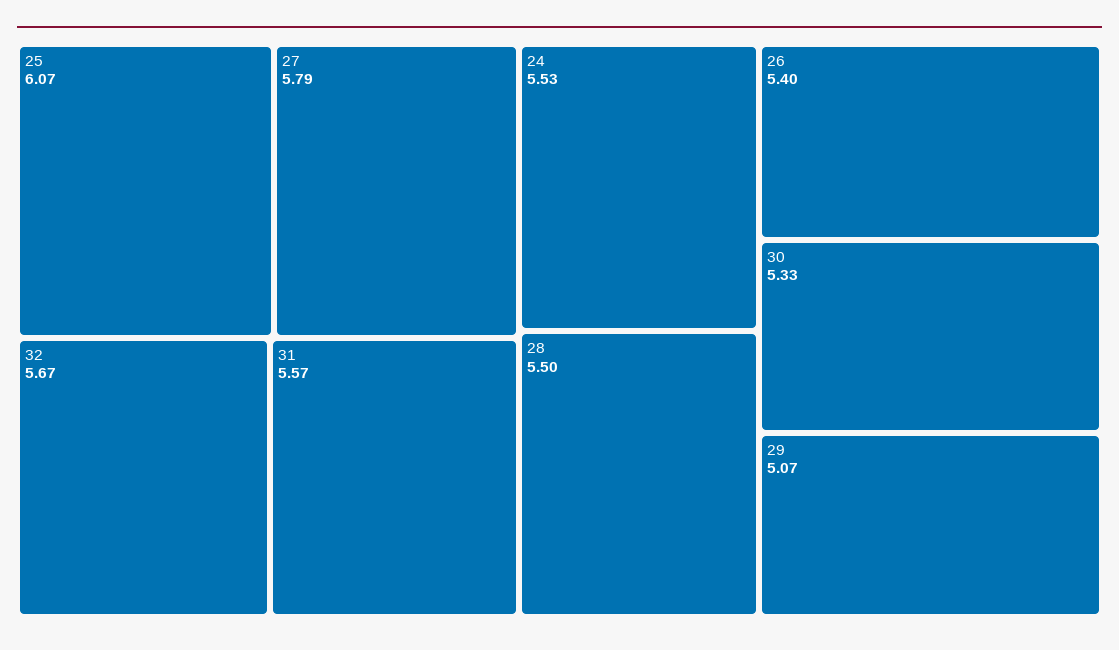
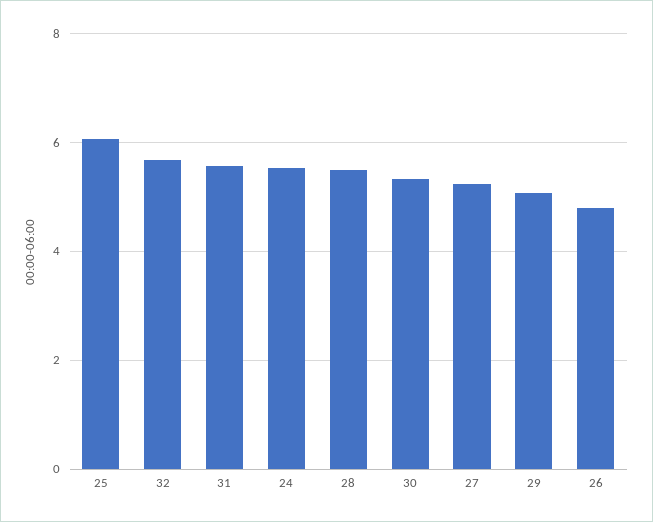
  {
    "25": 6.07,
-   "27": 5.79,
+   "27": 5.2,
    "32": 5.67,
    "31": 5.57,
    "24": 5.53,
    "28": 5.5,
-   "26": 5.4,
+   "26": 4.8,
    "30": 5.33,
    "29": 5.07
  }

